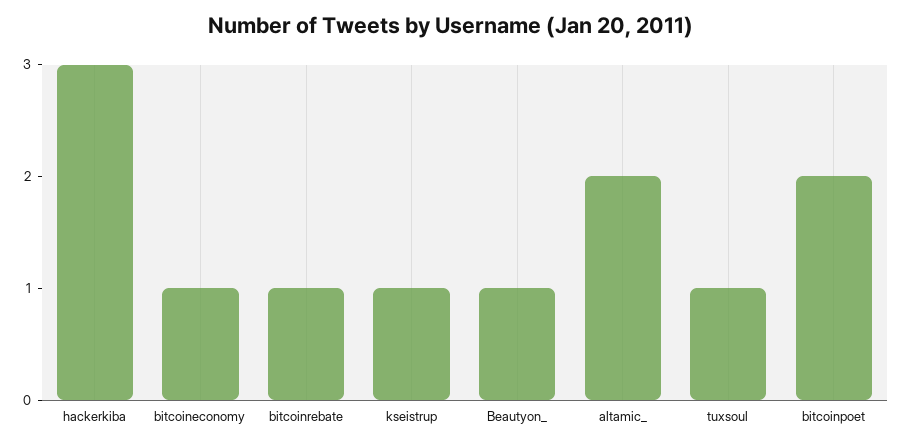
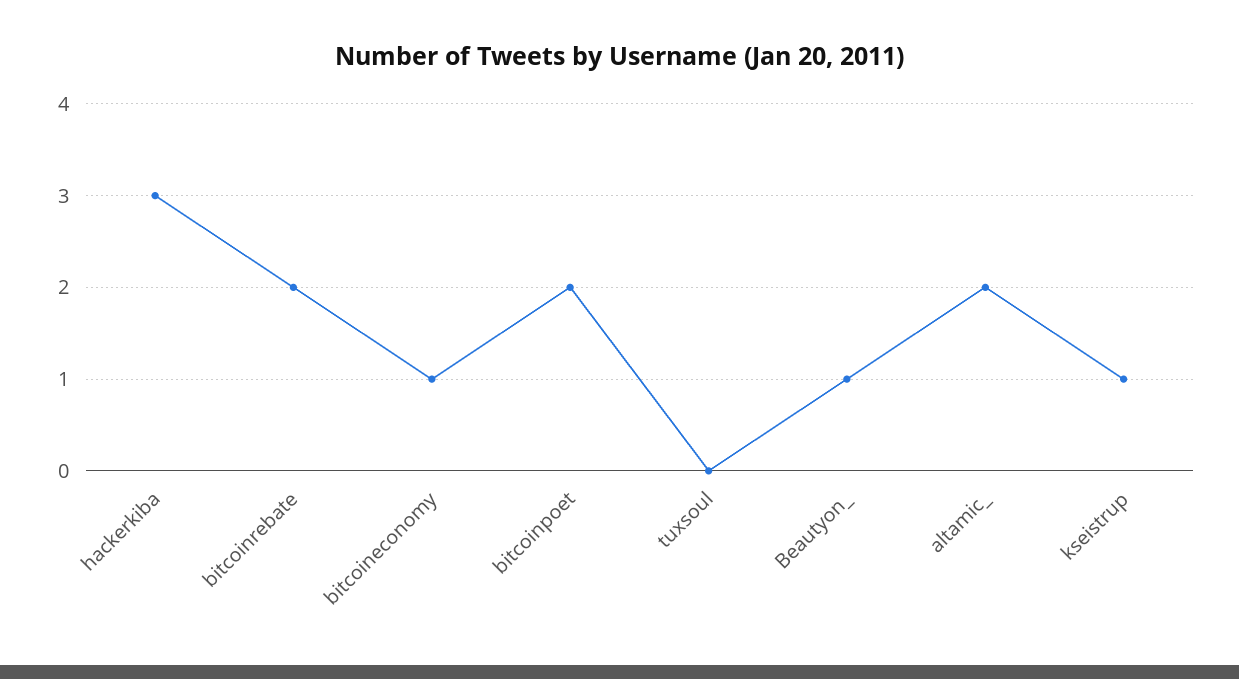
  {
    "hackerkiba": 3,
    "bitcoineconomy": 1,
-   "bitcoinrebate": 1,
+   "bitcoinrebate": 2,
    "kseistrup": 1,
    "Beautyon_": 1,
    "altamic_": 2,
-   "tuxsoul": 1,
+   "tuxsoul": 0,
    "bitcoinpoet": 2
  }

